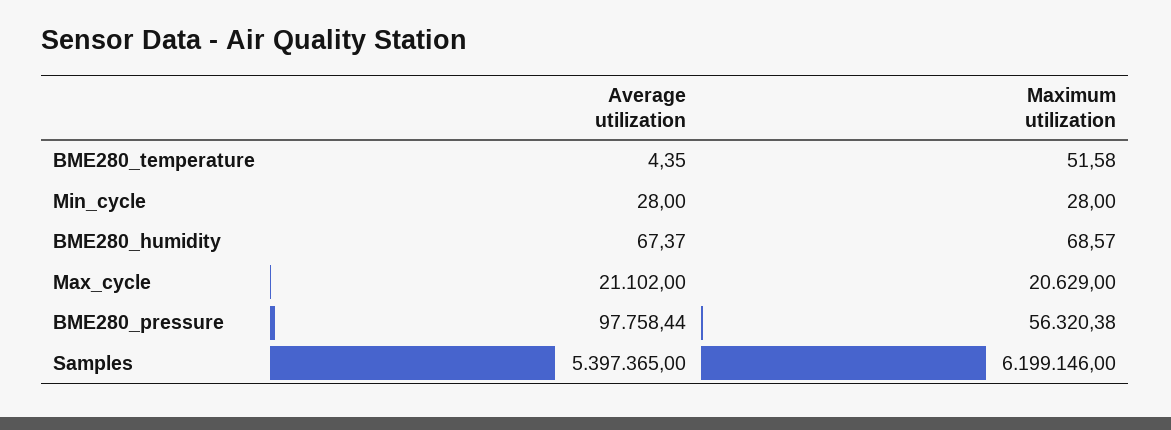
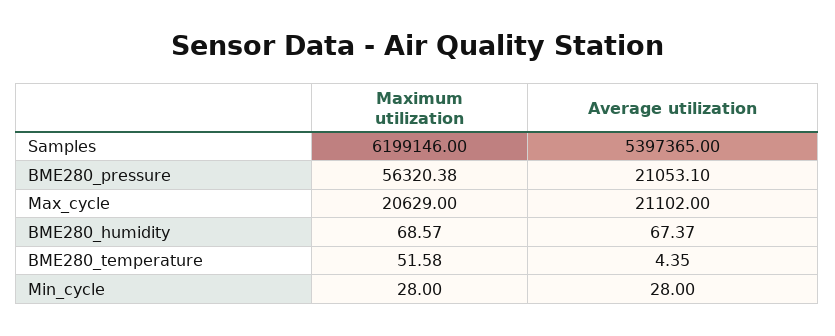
  {
    "Average utilization": {
      "BME280_temperature": 4.35,
      "Min_cycle": 28,
      "BME280_humidity": 67.37,
      "Max_cycle": 21102,
-     "BME280_pressure": 97758.44,
+     "BME280_pressure": 21053.1,
      "Samples": 5397365
    },
    "Maximum utilization": {
      "BME280_temperature": 51.58,
      "Min_cycle": 28,
      "BME280_humidity": 68.57,
      "Max_cycle": 20629,
      "BME280_pressure": 56320.38,
      "Samples": 6199146
    }
  }

